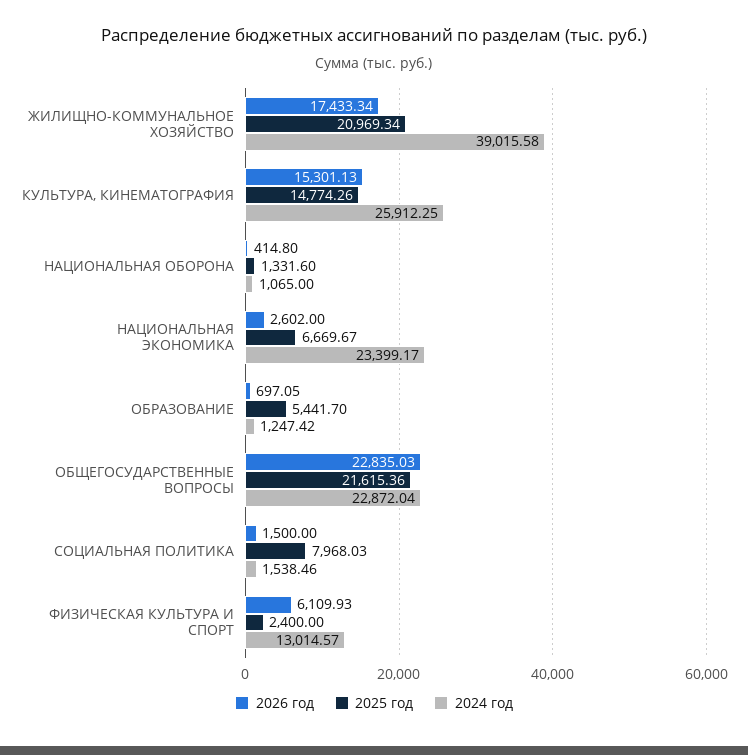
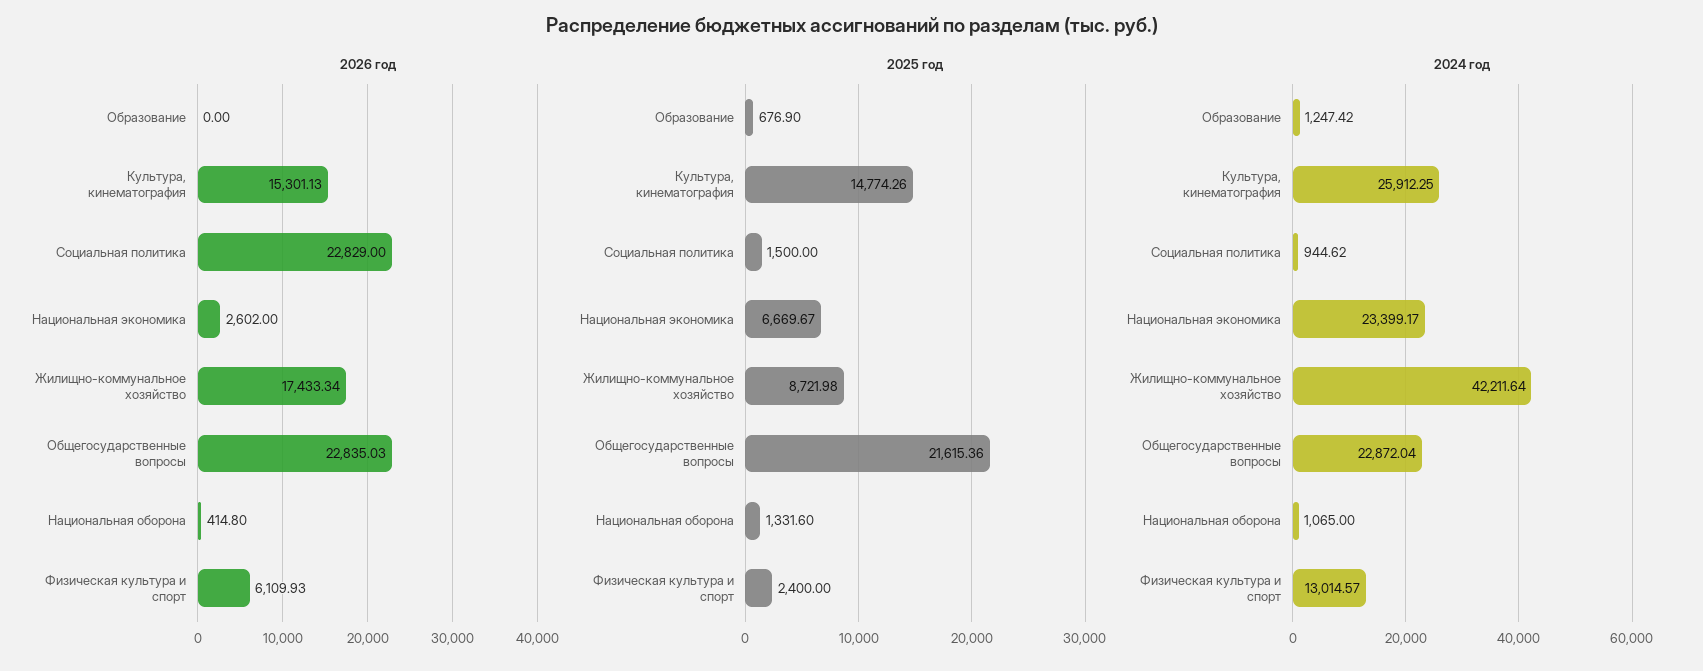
  {
    "2026 год": {
      "ЖИЛИЩНО-КОММУНАЛЬНОЕ ХОЗЯЙСТВО": 17433.34,
      "КУЛЬТУРА, КИНЕМАТОГРАФИЯ": 15301.13,
      "НАЦИОНАЛЬНАЯ ОБОРОНА": 414.8,
      "НАЦИОНАЛЬНАЯ ЭКОНОМИКА": 2602,
-     "ОБРАЗОВАНИЕ": 697.05,
+     "ОБРАЗОВАНИЕ": 0,
      "ОБЩЕГОСУДАРСТВЕННЫЕ ВОПРОСЫ": 22835.03,
-     "СОЦИАЛЬНАЯ ПОЛИТИКА": 1500,
+     "СОЦИАЛЬНАЯ ПОЛИТИКА": 22829,
      "ФИЗИЧЕСКАЯ КУЛЬТУРА И СПОРТ": 6109.93
    },
    "2025 год": {
-     "ЖИЛИЩНО-КОММУНАЛЬНОЕ ХОЗЯЙСТВО": 20969.34,
+     "ЖИЛИЩНО-КОММУНАЛЬНОЕ ХОЗЯЙСТВО": 8721.98,
      "КУЛЬТУРА, КИНЕМАТОГРАФИЯ": 14774.26,
      "НАЦИОНАЛЬНАЯ ОБОРОНА": 1331.6,
      "НАЦИОНАЛЬНАЯ ЭКОНОМИКА": 6669.67,
-     "ОБРАЗОВАНИЕ": 5441.7,
+     "ОБРАЗОВАНИЕ": 676.9,
      "ОБЩЕГОСУДАРСТВЕННЫЕ ВОПРОСЫ": 21615.36,
-     "СОЦИАЛЬНАЯ ПОЛИТИКА": 7968.03,
+     "СОЦИАЛЬНАЯ ПОЛИТИКА": 1500,
      "ФИЗИЧЕСКАЯ КУЛЬТУРА И СПОРТ": 2400
    },
    "2024 год": {
-     "ЖИЛИЩНО-КОММУНАЛЬНОЕ ХОЗЯЙСТВО": 39015.58,
+     "ЖИЛИЩНО-КОММУНАЛЬНОЕ ХОЗЯЙСТВО": 42211.64,
      "КУЛЬТУРА, КИНЕМАТОГРАФИЯ": 25912.25,
      "НАЦИОНАЛЬНАЯ ОБОРОНА": 1065,
      "НАЦИОНАЛЬНАЯ ЭКОНОМИКА": 23399.17,
      "ОБРАЗОВАНИЕ": 1247.42,
      "ОБЩЕГОСУДАРСТВЕННЫЕ ВОПРОСЫ": 22872.04,
-     "СОЦИАЛЬНАЯ ПОЛИТИКА": 1538.46,
+     "СОЦИАЛЬНАЯ ПОЛИТИКА": 944.62,
      "ФИЗИЧЕСКАЯ КУЛЬТУРА И СПОРТ": 13014.57
    }
  }

